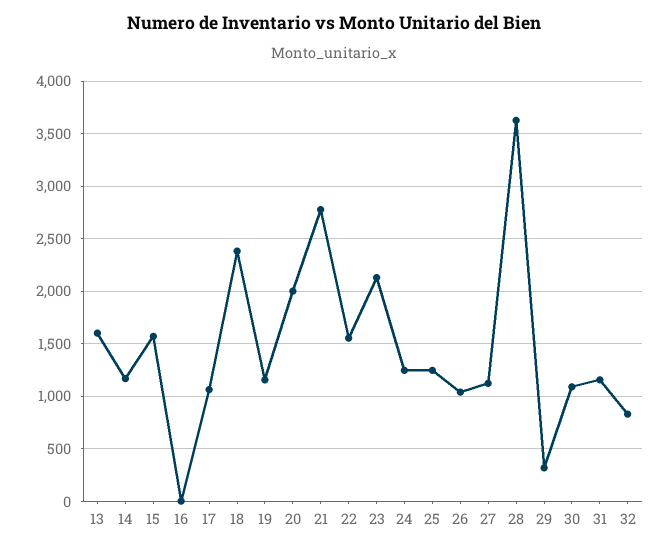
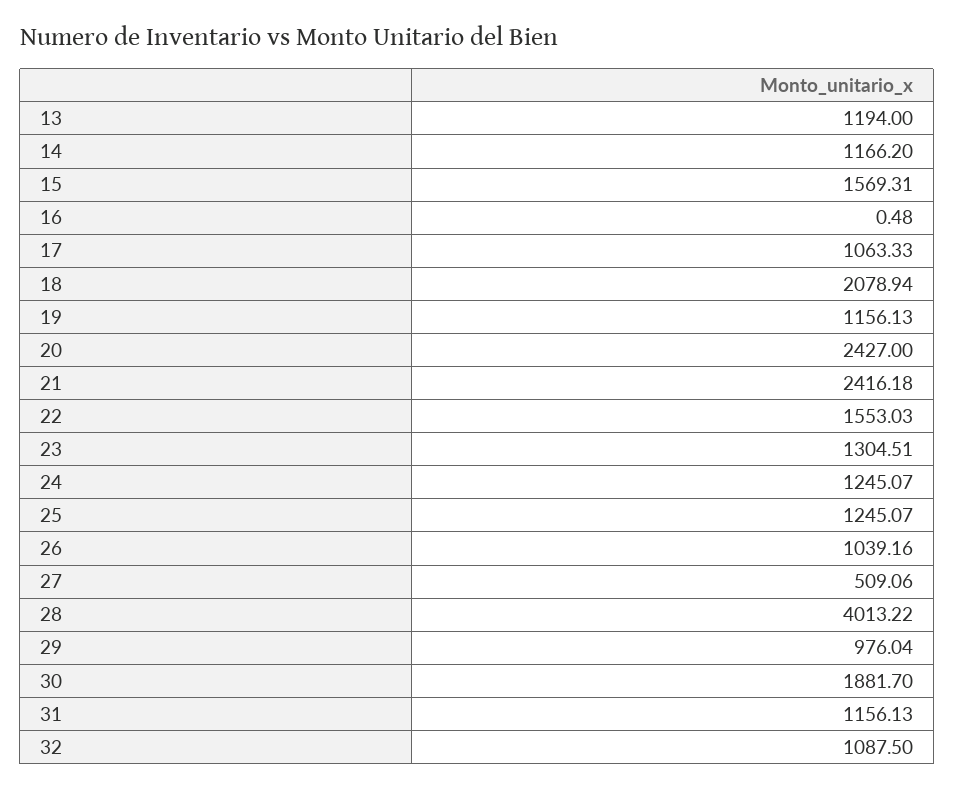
  {
-   "13": 1600,
+   "13": 1194,
    "14": 1166.2,
    "15": 1569.31,
    "16": 0.48,
    "17": 1063.33,
-   "18": 2400,
+   "18": 2078.94,
    "19": 1156.13,
-   "20": 2000,
+   "20": 2427,
-   "21": 2800,
+   "21": 2416.18,
    "22": 1553.03,
-   "23": 2100,
+   "23": 1304.51,
    "24": 1245.07,
    "25": 1245.07,
    "26": 1039.16,
-   "27": 1100,
+   "27": 509.06,
-   "28": 3600,
+   "28": 4013.22,
-   "29": 300,
+   "29": 976.04,
-   "30": 1100,
+   "30": 1881.7,
    "31": 1156.13,
-   "32": 800
+   "32": 1087.5
  }

